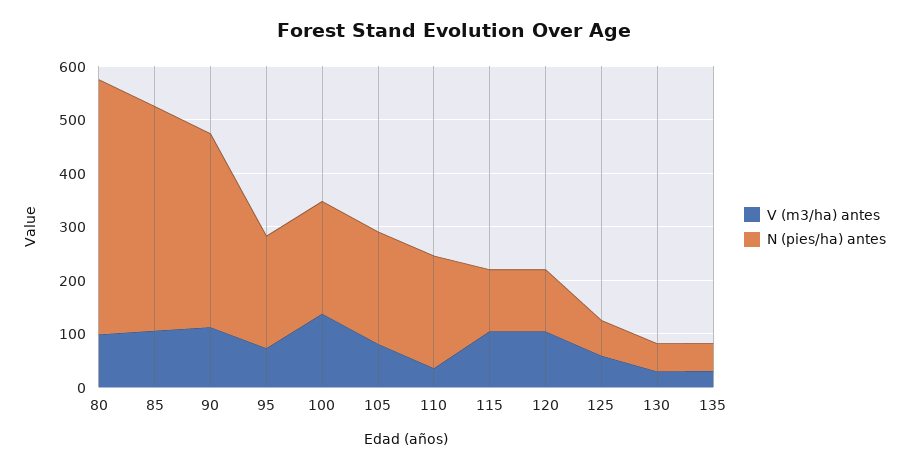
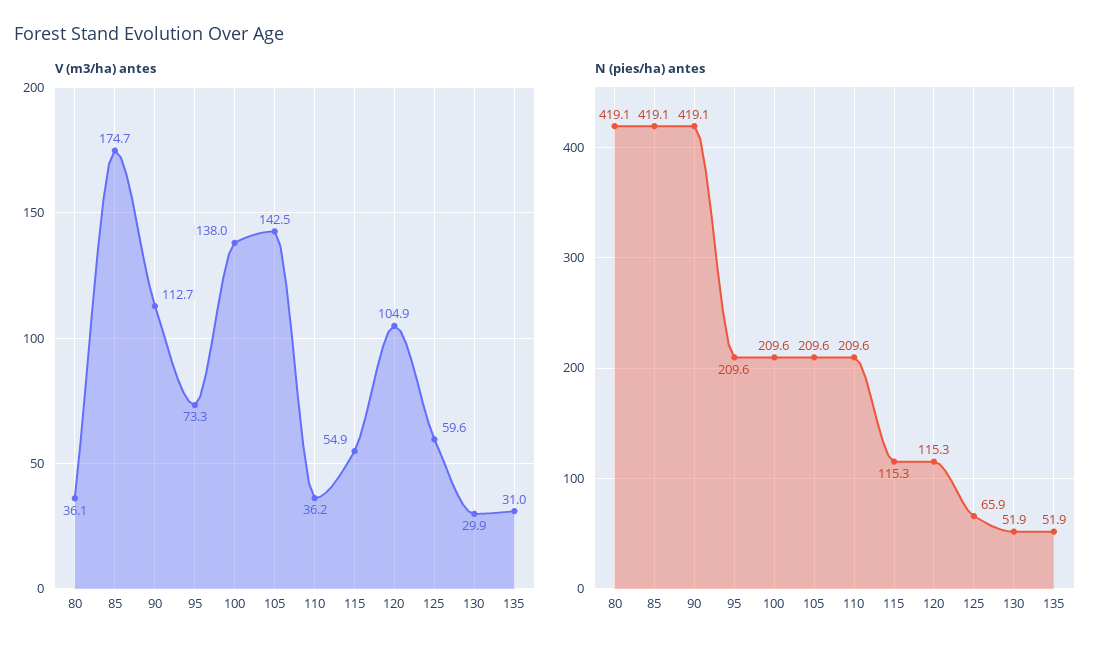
  {
    "V (m3/ha) antes": {
-     "80": 100,
+     "80": 36.1,
-     "85": 100,
+     "85": 174.7,
      "90": 112.7,
      "95": 73.3,
      "100": 138,
-     "105": 80,
+     "105": 142.5,
      "110": 36.2,
-     "115": 100,
+     "115": 54.9,
      "120": 104.9,
      "125": 59.6,
      "130": 29.9,
      "135": 31
    },
    "N (pies/ha) antes": {
-     "80": 480,
+     "80": 419.1,
      "85": 419.1,
-     "90": 360,
+     "90": 419.1,
      "95": 209.6,
      "100": 209.6,
      "105": 209.6,
      "110": 209.6,
      "115": 115.3,
      "120": 115.3,
      "125": 65.9,
      "130": 51.9,
      "135": 51.9
    }
  }

